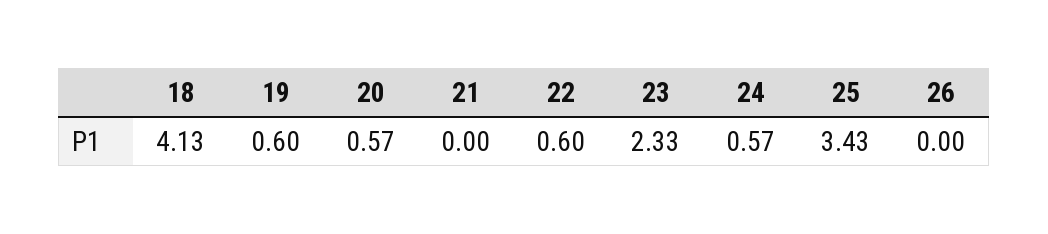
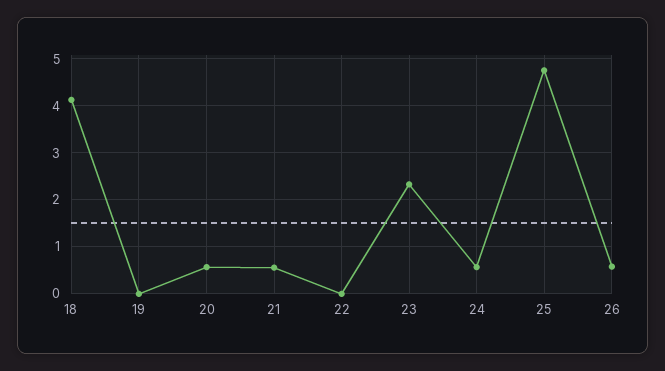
  {
    "18": 4.13,
-   "19": 0.6,
+   "19": 0,
    "20": 0.57,
-   "21": 0,
+   "21": 0.6,
-   "22": 0.6,
+   "22": 0,
    "23": 2.33,
    "24": 0.57,
-   "25": 3.43,
+   "25": 4.8,
-   "26": 0
+   "26": 0.6
  }

